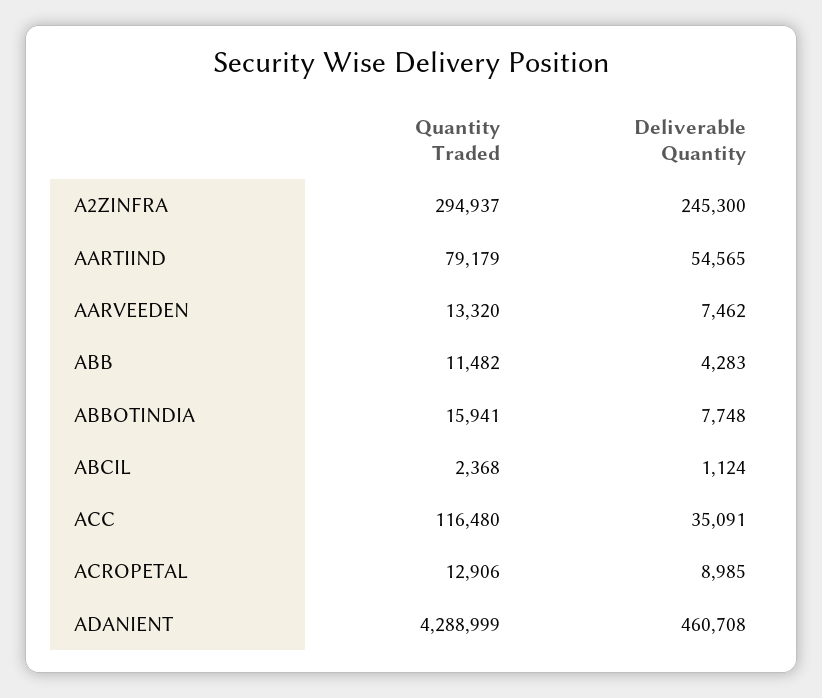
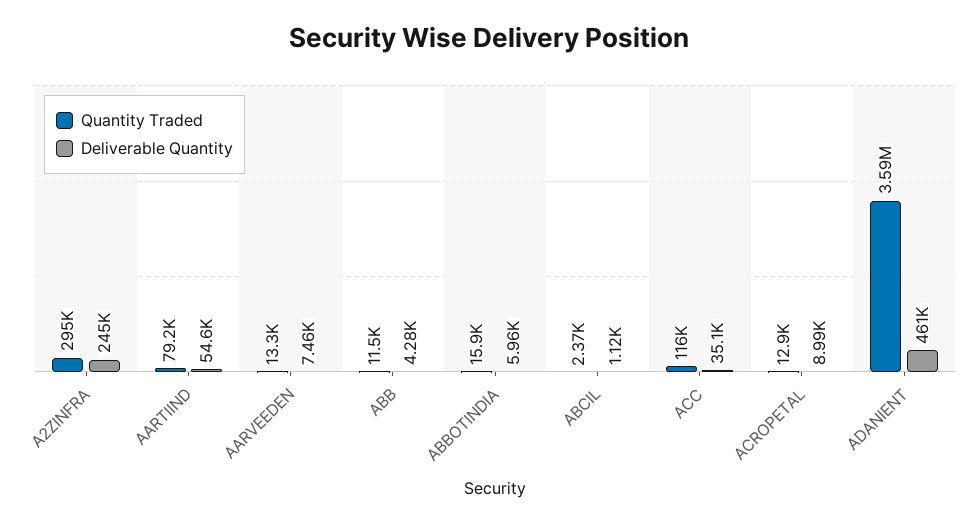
  {
    "Quantity Traded": {
      "A2ZINFRA": 294937,
      "AARTIIND": 79179,
      "AARVEEDEN": 13320,
      "ABB": 11482,
      "ABBOTINDIA": 15941,
      "ABCIL": 2368,
      "ACC": 116480,
      "ACROPETAL": 12906,
-     "ADANIENT": 4288999
+     "ADANIENT": 3590000
    },
    "Deliverable Quantity": {
      "A2ZINFRA": 245300,
      "AARTIIND": 54565,
      "AARVEEDEN": 7462,
      "ABB": 4283,
-     "ABBOTINDIA": 7748,
+     "ABBOTINDIA": 5960,
      "ABCIL": 1124,
      "ACC": 35091,
      "ACROPETAL": 8985,
      "ADANIENT": 460708
    }
  }

